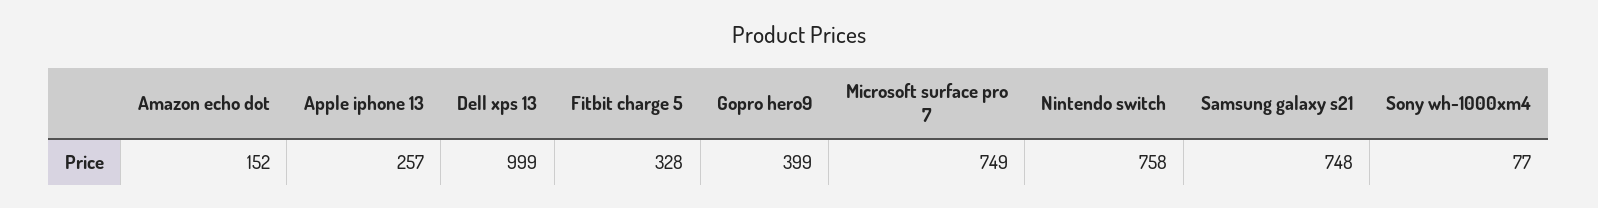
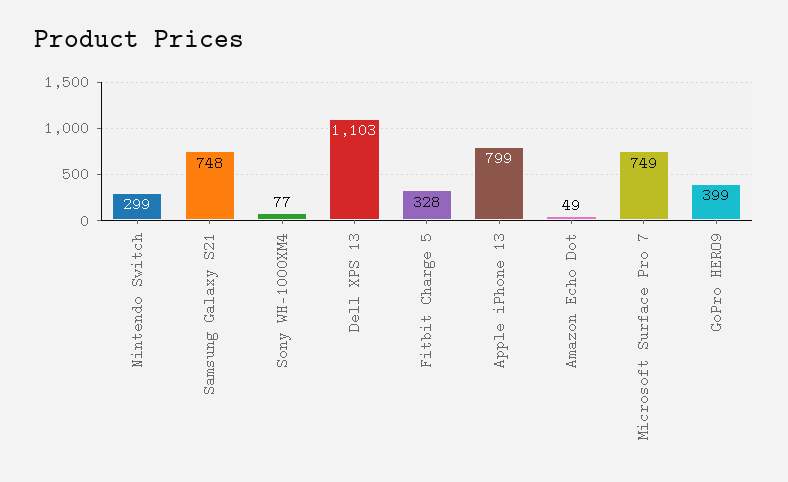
  {
-   "Amazon echo dot": 152,
+   "Amazon echo dot": 49,
-   "Apple iphone 13": 257,
+   "Apple iphone 13": 799,
-   "Dell xps 13": 999,
+   "Dell xps 13": 1103,
    "Fitbit charge 5": 328,
    "Gopro hero9": 399,
    "Microsoft surface pro 7": 749,
-   "Nintendo switch": 758,
+   "Nintendo switch": 299,
    "Samsung galaxy s21": 748,
    "Sony wh-1000xm4": 77
  }

